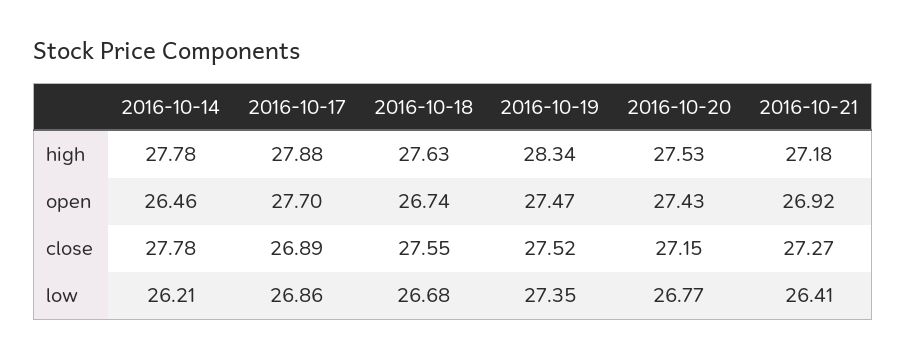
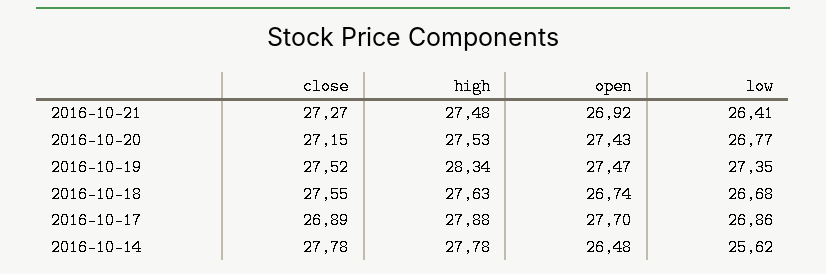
  {
    "2016-10-14": {
      "high": 27.78,
-     "open": 26.46,
+     "open": 26.48,
      "close": 27.78,
-     "low": 26.21
+     "low": 25.62
    },
    "2016-10-17": {
      "high": 27.88,
      "open": 27.7,
      "close": 26.89,
      "low": 26.86
    },
    "2016-10-18": {
      "high": 27.63,
      "open": 26.74,
      "close": 27.55,
      "low": 26.68
    },
    "2016-10-19": {
      "high": 28.34,
      "open": 27.47,
      "close": 27.52,
      "low": 27.35
    },
    "2016-10-20": {
      "high": 27.53,
      "open": 27.43,
      "close": 27.15,
      "low": 26.77
    },
    "2016-10-21": {
-     "high": 27.18,
+     "high": 27.48,
      "open": 26.92,
      "close": 27.27,
      "low": 26.41
    }
  }

